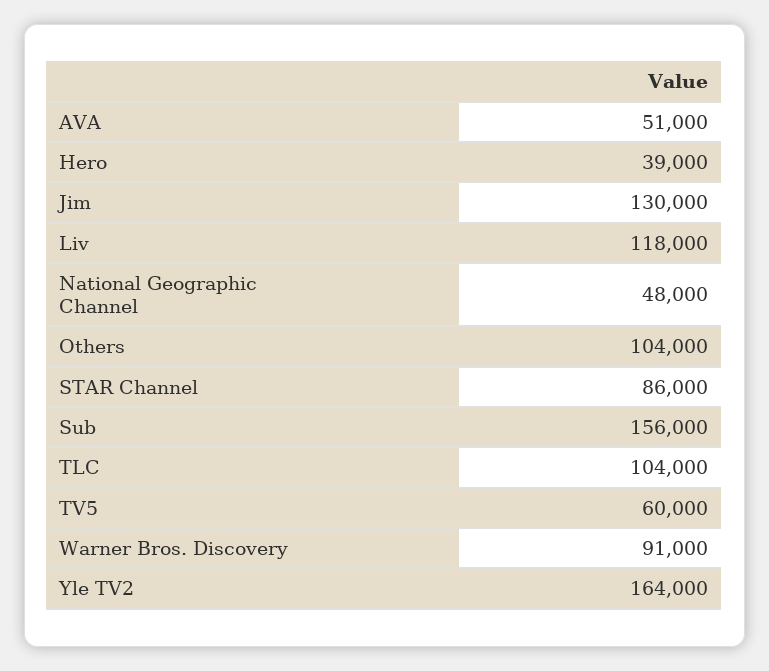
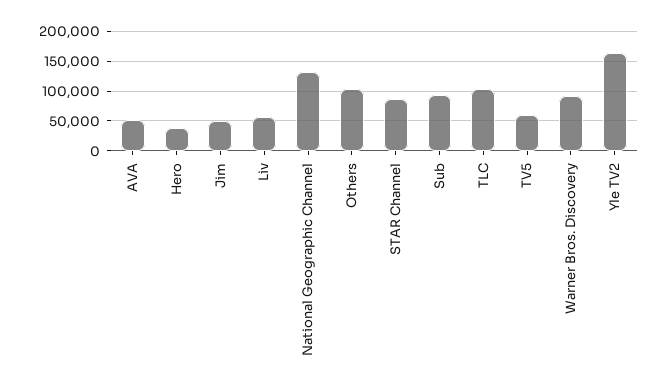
  {
    "AVA": 51000,
    "Hero": 39000,
-   "Jim": 130000,
+   "Jim": 50000,
-   "Liv": 118000,
+   "Liv": 50000,
-   "National Geographic Channel": 48000,
+   "National Geographic Channel": 125000,
    "Others": 104000,
    "STAR Channel": 86000,
-   "Sub": 156000,
+   "Sub": 100000,
    "TLC": 104000,
    "TV5": 60000,
    "Warner Bros. Discovery": 91000,
    "Yle TV2": 164000
  }

